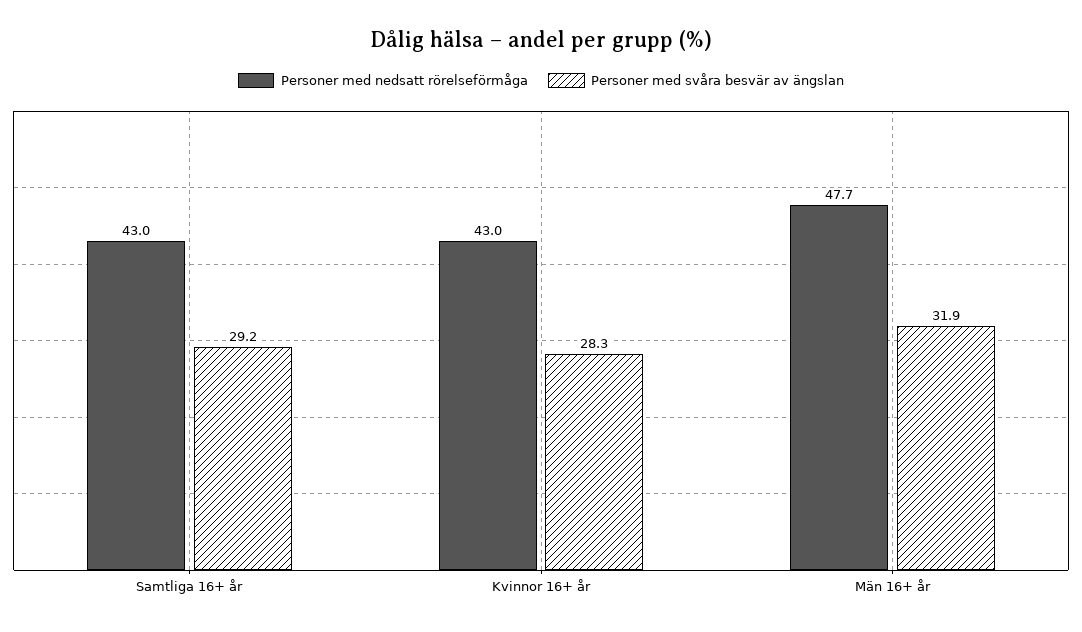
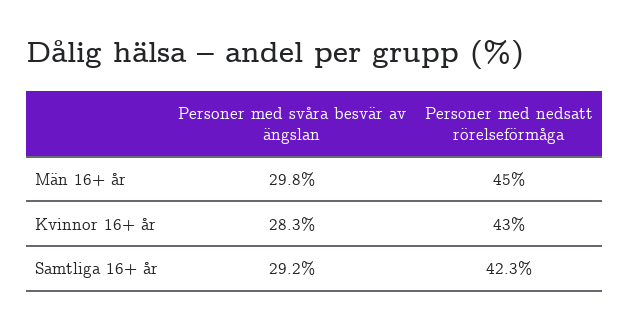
  {
    "Personer med nedsatt rörelseförmåga": {
-     "Samtliga 16+ år": 43,
+     "Samtliga 16+ år": 42.3,
      "Kvinnor 16+ år": 43,
-     "Män 16+ år": 47.7
+     "Män 16+ år": 45
    },
    "Personer med svåra besvär av ängslan": {
      "Samtliga 16+ år": 29.2,
      "Kvinnor 16+ år": 28.3,
-     "Män 16+ år": 31.9
+     "Män 16+ år": 29.8
    }
  }

